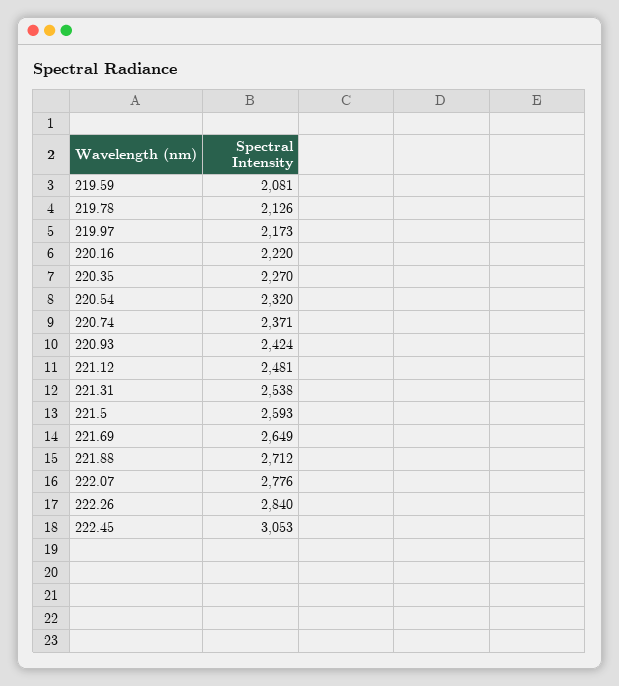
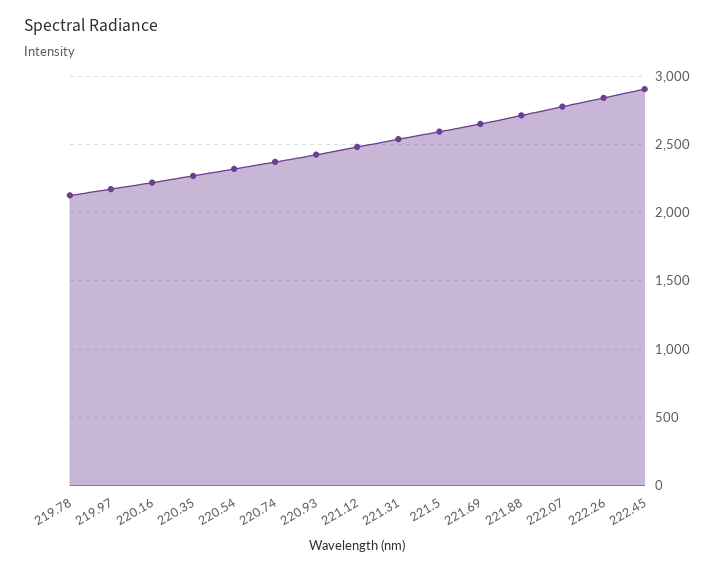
  {
-   "219.59": 2081,
    "219.78": 2126,
    "219.97": 2173,
    "220.16": 2220,
    "220.35": 2270,
    "220.54": 2320,
    "220.74": 2371,
    "220.93": 2424,
    "221.12": 2481,
    "221.31": 2538,
    "221.5": 2593,
    "221.69": 2649,
    "221.88": 2712,
    "222.07": 2776,
    "222.26": 2840,
-   "222.45": 3053
+   "222.45": 2900
  }

